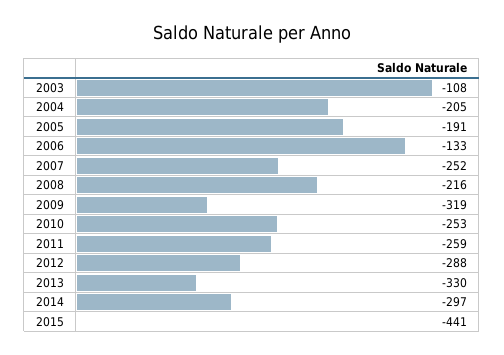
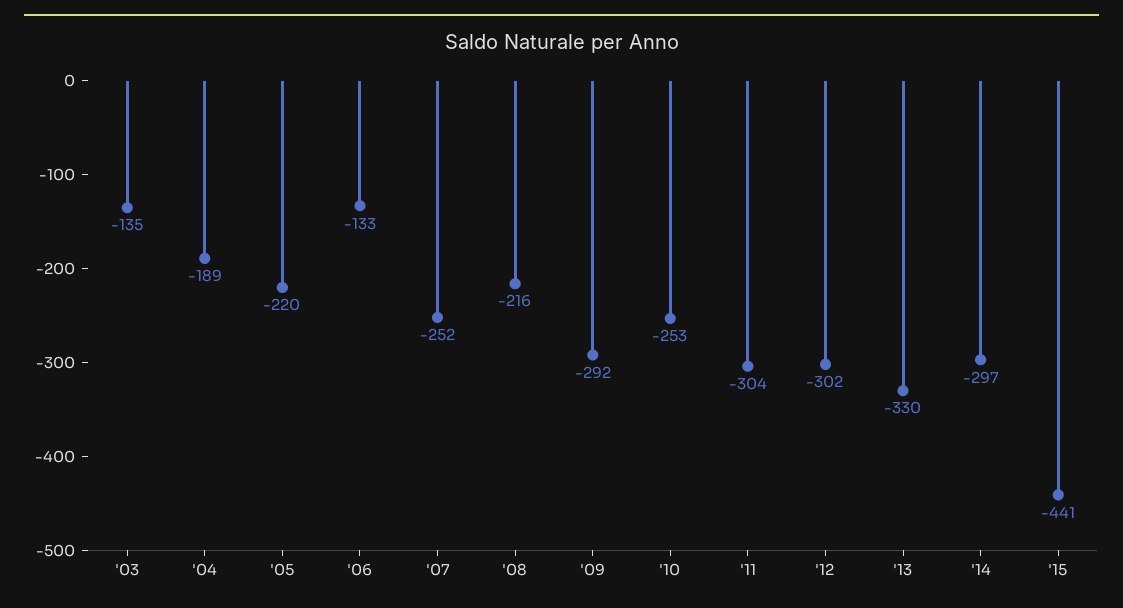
  {
-   "2003": -108,
+   "2003": -135,
-   "2004": -205,
+   "2004": -189,
-   "2005": -191,
+   "2005": -220,
    "2006": -133,
    "2007": -252,
    "2008": -216,
-   "2009": -319,
+   "2009": -292,
    "2010": -253,
-   "2011": -259,
+   "2011": -304,
-   "2012": -288,
+   "2012": -302,
    "2013": -330,
    "2014": -297,
    "2015": -441
  }

